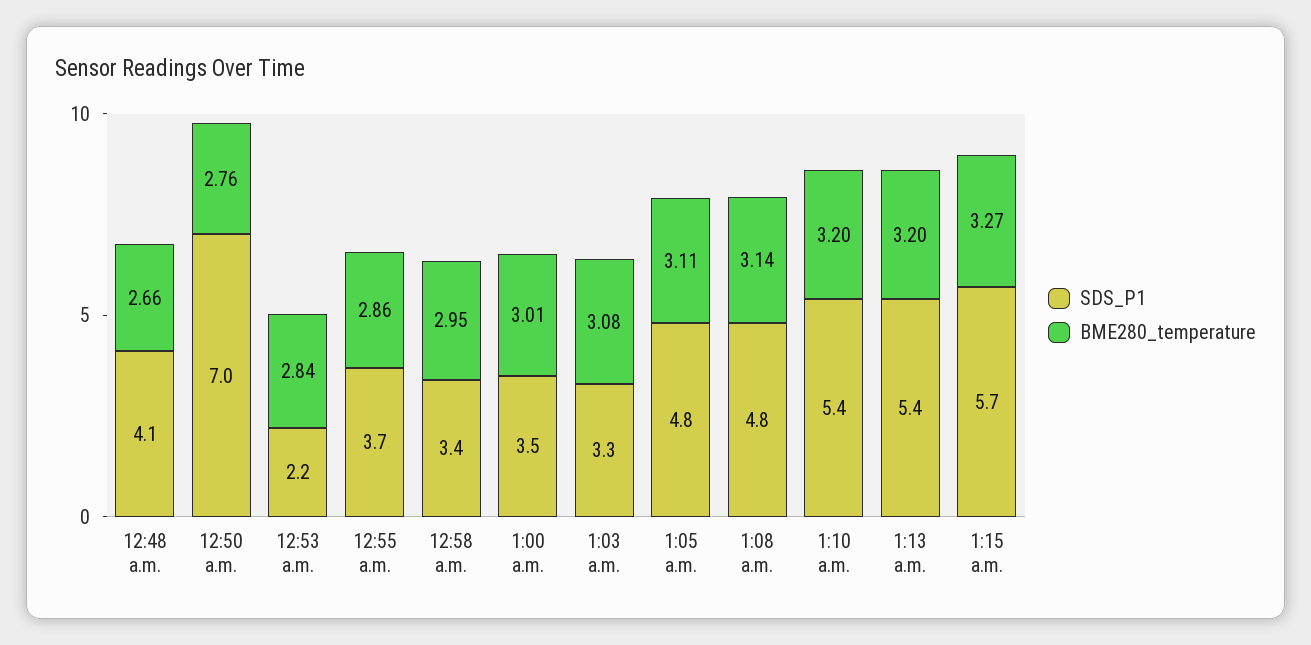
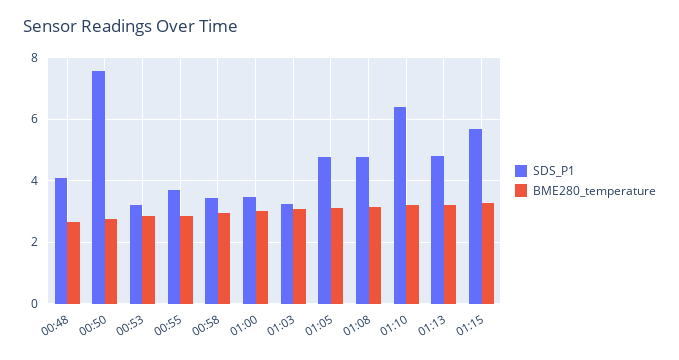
  {
    "SDS_P1": {
      "12:48 a.m.": 4.1,
-     "12:50 a.m.": 7,
+     "12:50 a.m.": 7.6,
-     "12:53 a.m.": 2.2,
+     "12:53 a.m.": 3.2,
      "12:55 a.m.": 3.7,
      "12:58 a.m.": 3.4,
      "1:00 a.m.": 3.5,
      "1:03 a.m.": 3.3,
      "1:05 a.m.": 4.8,
      "1:08 a.m.": 4.8,
-     "1:10 a.m.": 5.4,
+     "1:10 a.m.": 6.4,
-     "1:13 a.m.": 5.4,
+     "1:13 a.m.": 4.8,
      "1:15 a.m.": 5.7
    },
    "BME280_temperature": {
      "12:48 a.m.": 2.66,
      "12:50 a.m.": 2.76,
      "12:53 a.m.": 2.84,
      "12:55 a.m.": 2.86,
      "12:58 a.m.": 2.95,
      "1:00 a.m.": 3.01,
      "1:03 a.m.": 3.08,
      "1:05 a.m.": 3.11,
      "1:08 a.m.": 3.14,
      "1:10 a.m.": 3.2,
      "1:13 a.m.": 3.2,
      "1:15 a.m.": 3.27
    }
  }

